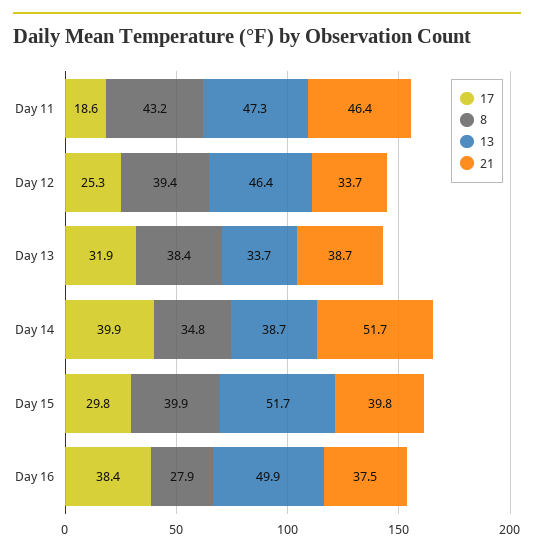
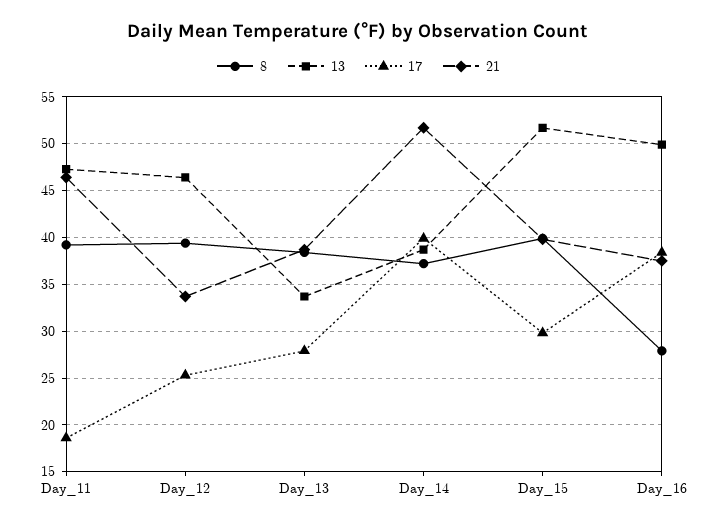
  {
    "17": {
      "Day 11": 18.6,
      "Day 12": 25.3,
-     "Day 13": 31.9,
+     "Day 13": 28,
      "Day 14": 39.9,
      "Day 15": 29.8,
      "Day 16": 38.4
    },
    "8": {
-     "Day 11": 43.2,
+     "Day 11": 39,
      "Day 12": 39.4,
      "Day 13": 38.4,
-     "Day 14": 34.8,
+     "Day 14": 37,
      "Day 15": 39.9,
      "Day 16": 27.9
    },
    "13": {
      "Day 11": 47.3,
      "Day 12": 46.4,
      "Day 13": 33.7,
      "Day 14": 38.7,
      "Day 15": 51.7,
      "Day 16": 49.9
    },
    "21": {
      "Day 11": 46.4,
      "Day 12": 33.7,
      "Day 13": 38.7,
      "Day 14": 51.7,
      "Day 15": 39.8,
      "Day 16": 37.5
    }
  }

